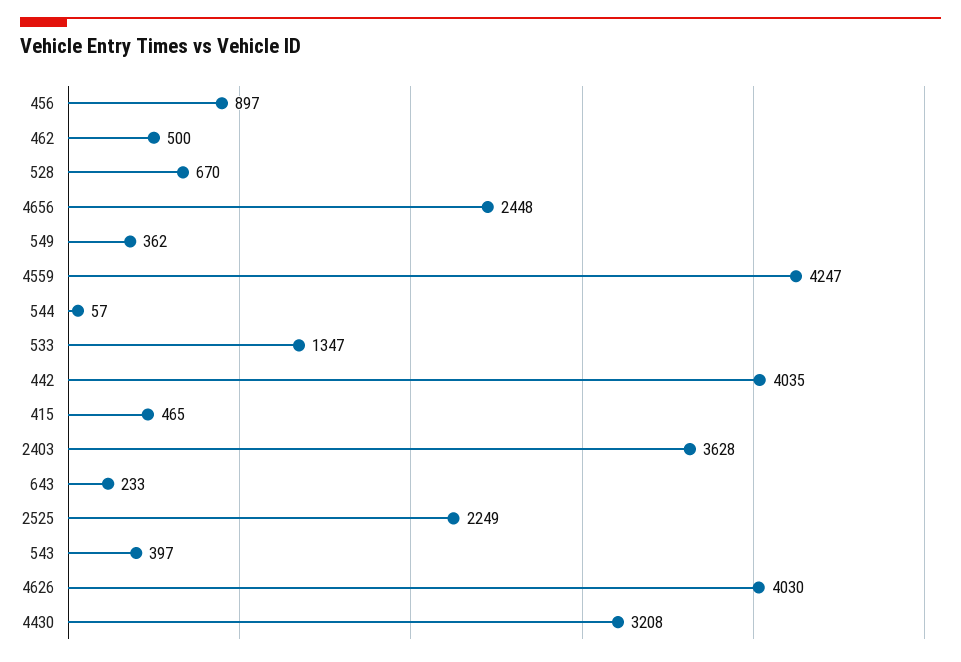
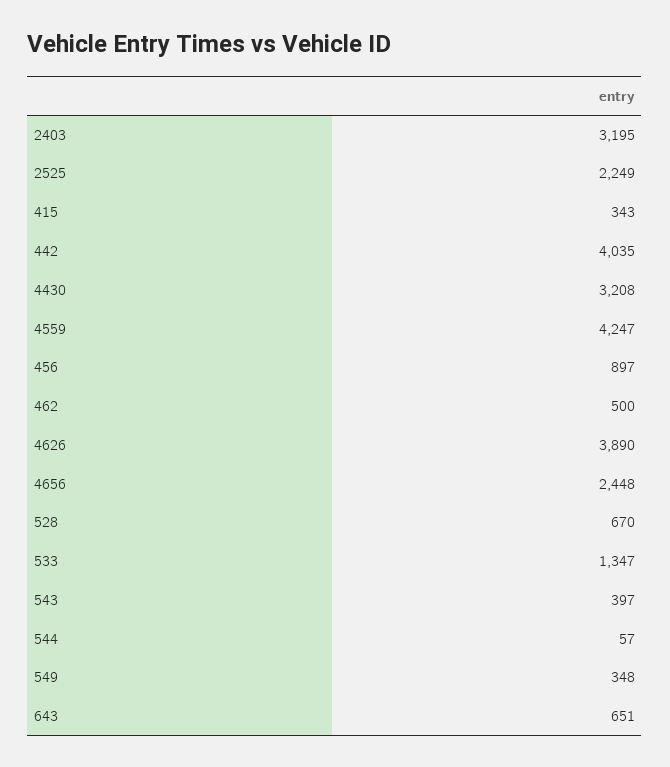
  {
    "456": 897,
    "462": 500,
    "528": 670,
    "4656": 2448,
-   "549": 362,
+   "549": 348,
    "4559": 4247,
    "544": 57,
    "533": 1347,
    "442": 4035,
-   "415": 465,
+   "415": 343,
-   "2403": 3628,
+   "2403": 3195,
-   "643": 233,
+   "643": 651,
    "2525": 2249,
    "543": 397,
-   "4626": 4030,
+   "4626": 3890,
    "4430": 3208
  }

